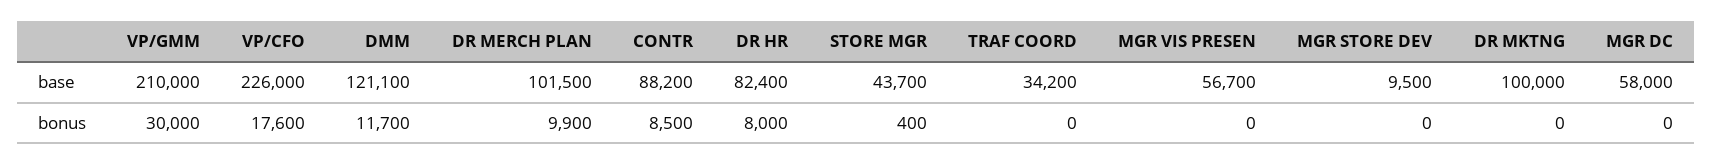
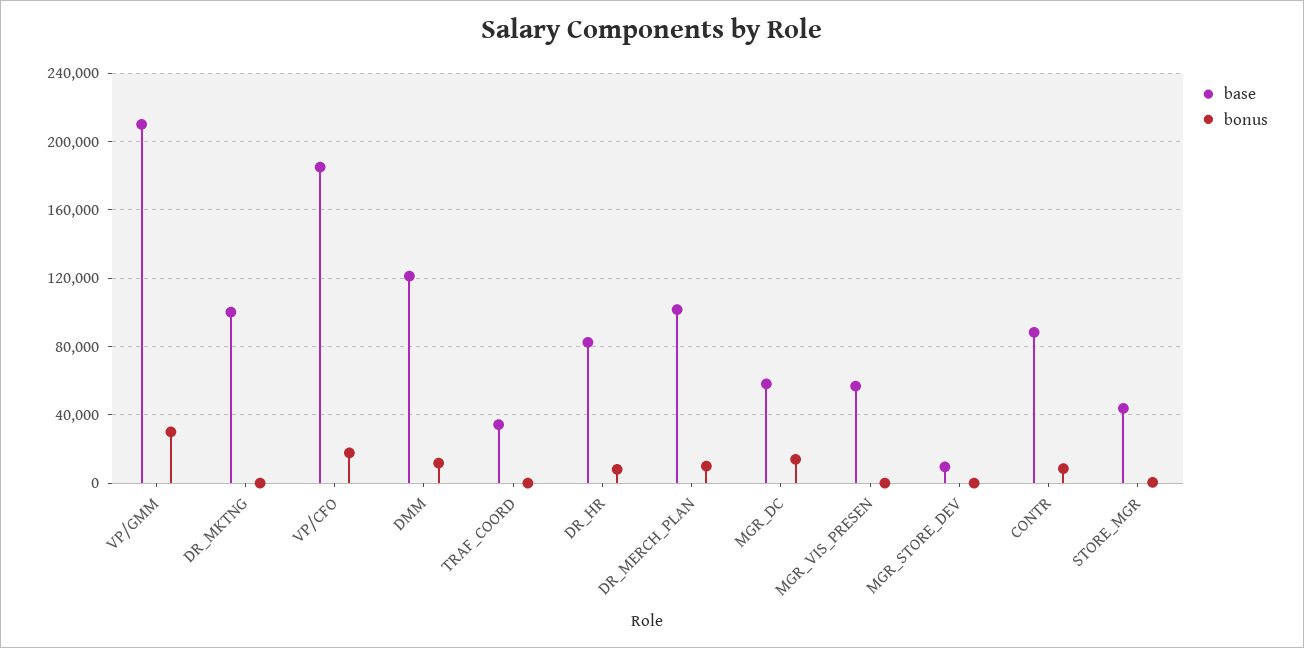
  {
    "base": {
      "VP/GMM": 210000,
-     "VP/CFO": 226000,
+     "VP/CFO": 185000,
      "DMM": 121100,
      "DR MERCH PLAN": 101500,
      "CONTR": 88200,
      "DR HR": 82400,
      "STORE MGR": 43700,
      "TRAF COORD": 34200,
      "MGR VIS PRESEN": 56700,
      "MGR STORE DEV": 9500,
      "DR MKTNG": 100000,
      "MGR DC": 58000
    },
    "bonus": {
      "VP/GMM": 30000,
      "VP/CFO": 17600,
      "DMM": 11700,
      "DR MERCH PLAN": 9900,
      "CONTR": 8500,
      "DR HR": 8000,
      "STORE MGR": 400,
      "TRAF COORD": 0,
      "MGR VIS PRESEN": 0,
      "MGR STORE DEV": 0,
      "DR MKTNG": 0,
-     "MGR DC": 0
+     "MGR DC": 15000
    }
  }

